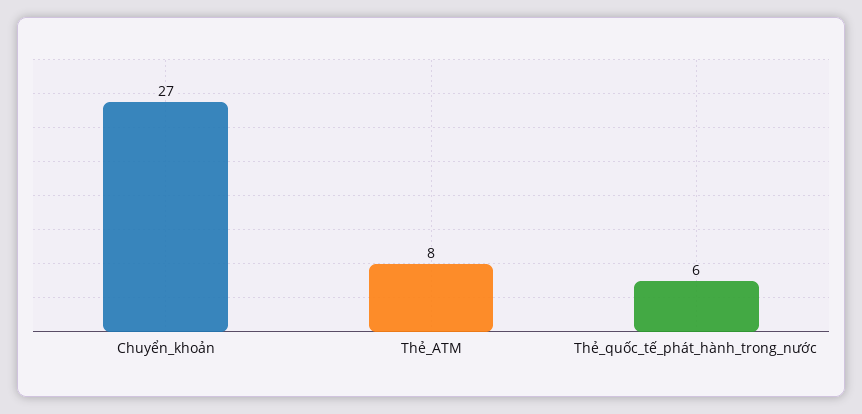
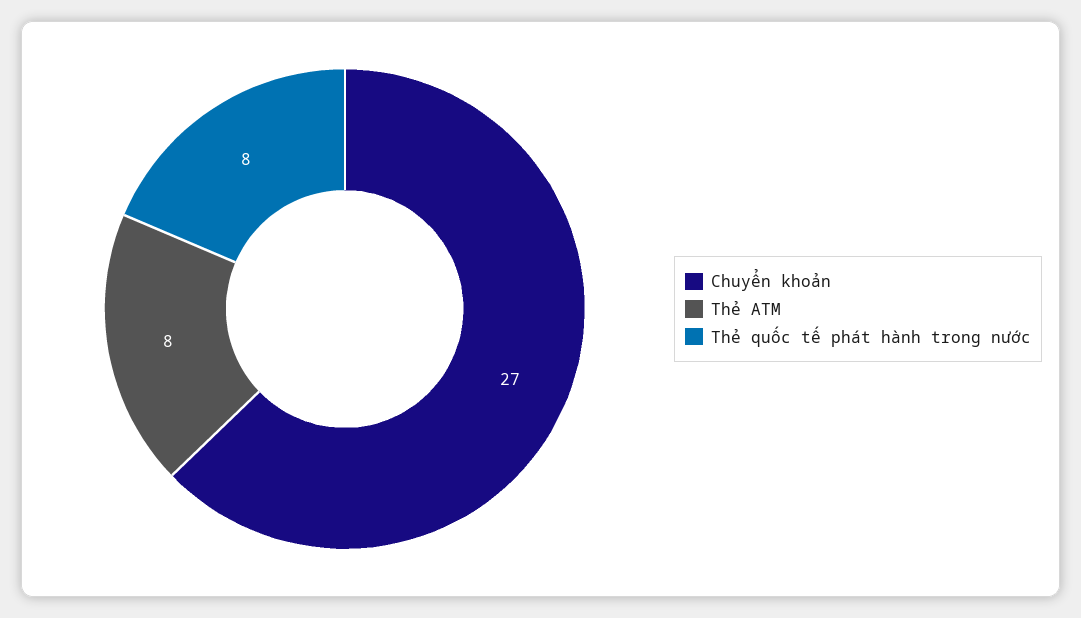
  {
    "Chuyển_khoản": 27,
    "Thẻ_ATM": 8,
-   "Thẻ_quốc_tế_phát_hành_trong_nước": 6
+   "Thẻ_quốc_tế_phát_hành_trong_nước": 8
  }

